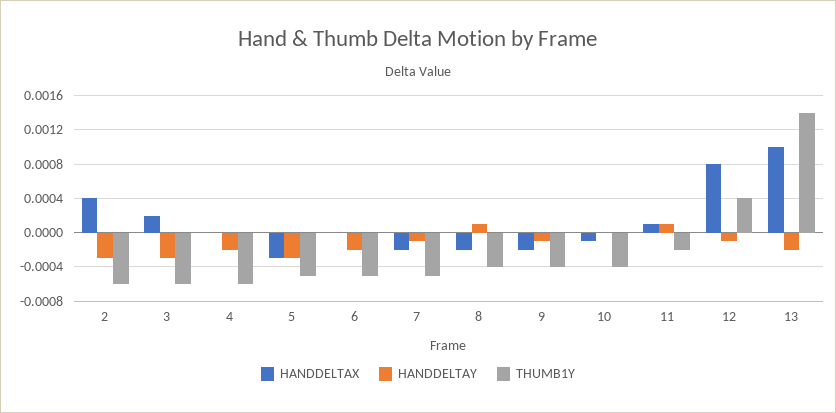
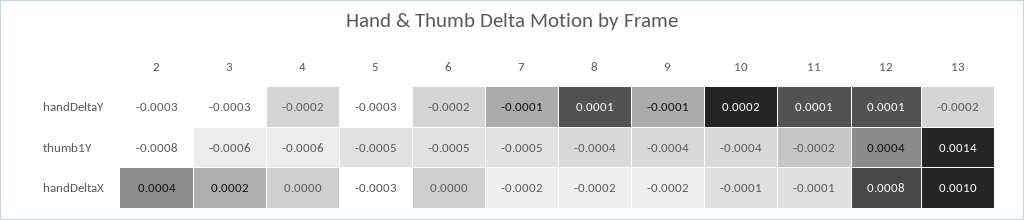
  {
    "HANDDELTAX": {
      "2": 0.0004,
      "3": 0.0002,
      "4": 0,
      "5": -0.0003,
      "6": 0,
      "7": -0.0002,
      "8": -0.0002,
      "9": -0.0002,
      "10": -0.0001,
-     "11": 0.0001,
+     "11": -0.0001,
      "12": 0.0008,
      "13": 0.001
    },
    "HANDDELTAY": {
      "2": -0.0003,
      "3": -0.0003,
      "4": -0.0002,
      "5": -0.0003,
      "6": -0.0002,
      "7": -0.0001,
      "8": 0.0001,
      "9": -0.0001,
-     "10": 0,
+     "10": 0.0002,
      "11": 0.0001,
-     "12": -0.0001,
+     "12": 0.0001,
      "13": -0.0002
    },
    "THUMB1Y": {
-     "2": -0.0006,
+     "2": -0.0008,
      "3": -0.0006,
      "4": -0.0006,
      "5": -0.0005,
      "6": -0.0005,
      "7": -0.0005,
      "8": -0.0004,
      "9": -0.0004,
      "10": -0.0004,
      "11": -0.0002,
      "12": 0.0004,
      "13": 0.0014
    }
  }

